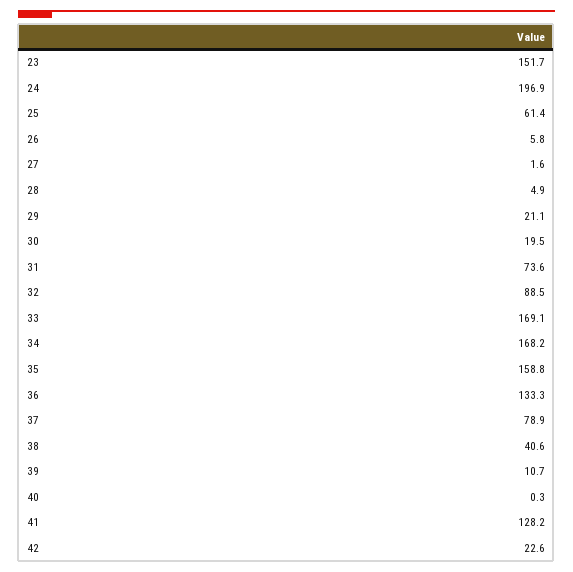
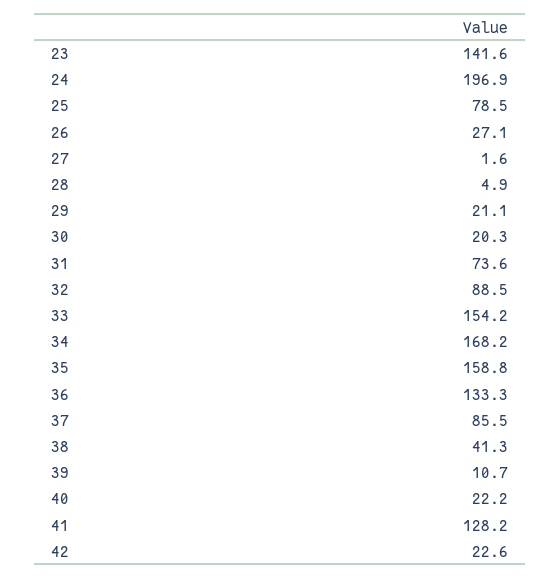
  {
-   "23": 151.7,
+   "23": 141.6,
    "24": 196.9,
-   "25": 61.4,
+   "25": 78.5,
-   "26": 5.8,
+   "26": 27.1,
    "27": 1.6,
    "28": 4.9,
    "29": 21.1,
-   "30": 19.5,
+   "30": 20.3,
    "31": 73.6,
    "32": 88.5,
-   "33": 169.1,
+   "33": 154.2,
    "34": 168.2,
    "35": 158.8,
    "36": 133.3,
-   "37": 78.9,
+   "37": 85.5,
-   "38": 40.6,
+   "38": 41.3,
    "39": 10.7,
-   "40": 0.3,
+   "40": 22.2,
    "41": 128.2,
    "42": 22.6
  }

